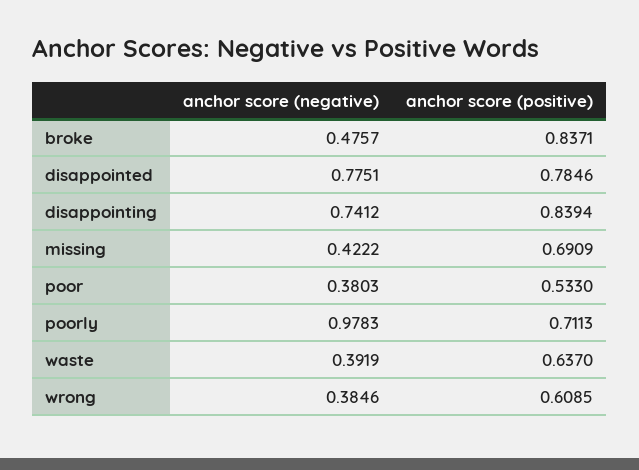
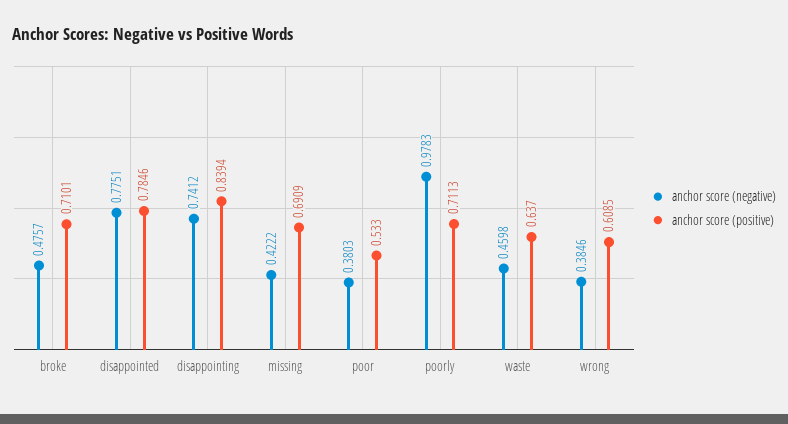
  {
    "anchor score (negative)": {
      "broke": 0.4757,
      "disappointed": 0.7751,
      "disappointing": 0.7412,
      "missing": 0.4222,
      "poor": 0.3803,
      "poorly": 0.9783,
-     "waste": 0.3919,
+     "waste": 0.4598,
      "wrong": 0.3846
    },
    "anchor score (positive)": {
-     "broke": 0.8371,
+     "broke": 0.7101,
      "disappointed": 0.7846,
      "disappointing": 0.8394,
      "missing": 0.6909,
      "poor": 0.533,
      "poorly": 0.7113,
      "waste": 0.637,
      "wrong": 0.6085
    }
  }

